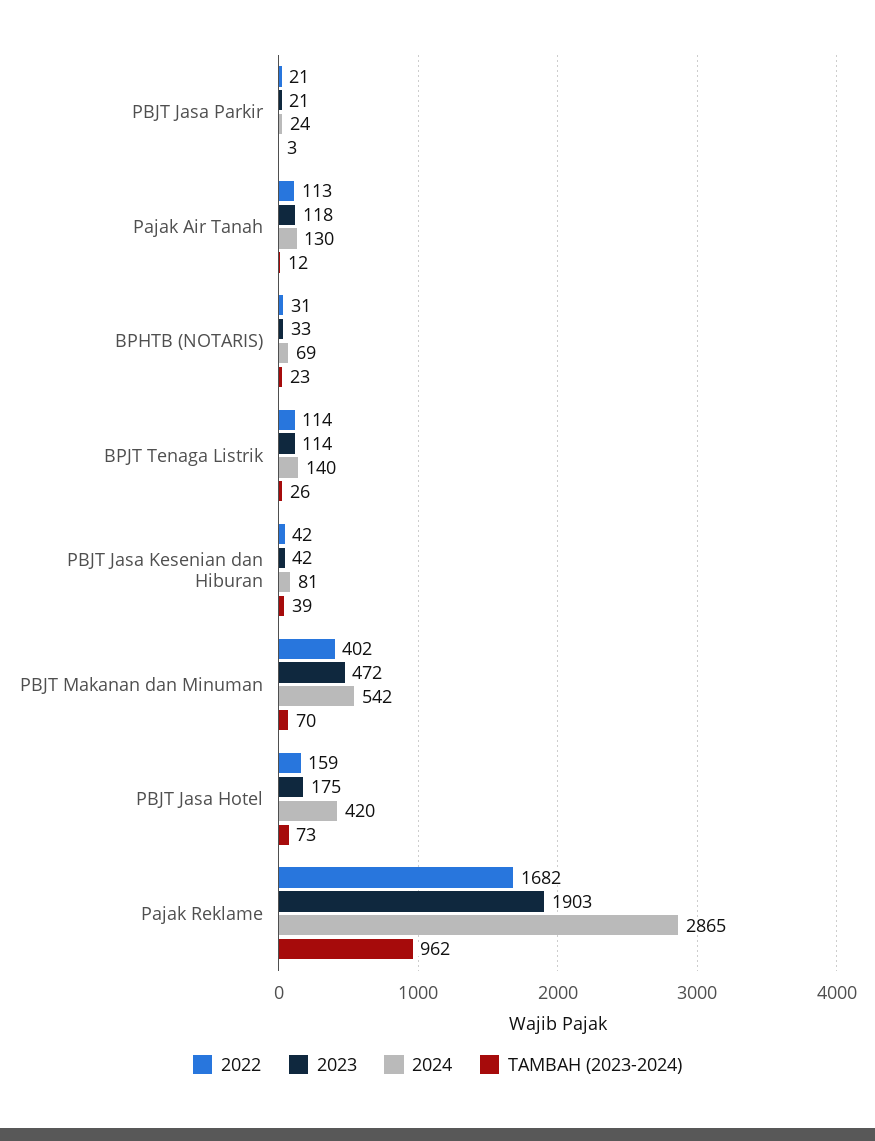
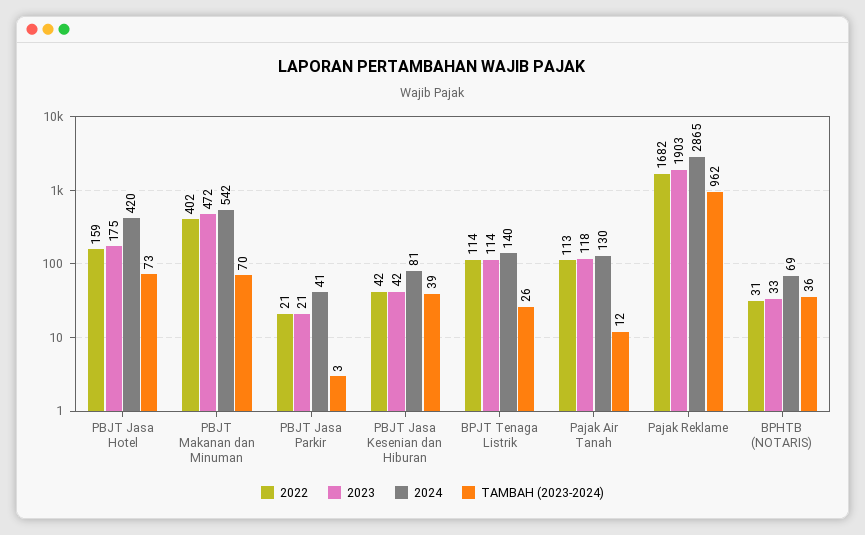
  {
    "2022": {
      "PBJT Jasa Parkir": 21,
      "Pajak Air Tanah": 113,
      "BPHTB (NOTARIS)": 31,
      "BPJT Tenaga Listrik": 114,
      "PBJT Jasa Kesenian dan Hiburan": 42,
      "PBJT Makanan dan Minuman": 402,
      "PBJT Jasa Hotel": 159,
      "Pajak Reklame": 1682
    },
    "2023": {
      "PBJT Jasa Parkir": 21,
      "Pajak Air Tanah": 118,
      "BPHTB (NOTARIS)": 33,
      "BPJT Tenaga Listrik": 114,
      "PBJT Jasa Kesenian dan Hiburan": 42,
      "PBJT Makanan dan Minuman": 472,
      "PBJT Jasa Hotel": 175,
      "Pajak Reklame": 1903
    },
    "2024": {
-     "PBJT Jasa Parkir": 24,
+     "PBJT Jasa Parkir": 41,
      "Pajak Air Tanah": 130,
      "BPHTB (NOTARIS)": 69,
      "BPJT Tenaga Listrik": 140,
      "PBJT Jasa Kesenian dan Hiburan": 81,
      "PBJT Makanan dan Minuman": 542,
      "PBJT Jasa Hotel": 420,
      "Pajak Reklame": 2865
    },
    "TAMBAH (2023-2024)": {
      "PBJT Jasa Parkir": 3,
      "Pajak Air Tanah": 12,
-     "BPHTB (NOTARIS)": 23,
+     "BPHTB (NOTARIS)": 36,
      "BPJT Tenaga Listrik": 26,
      "PBJT Jasa Kesenian dan Hiburan": 39,
      "PBJT Makanan dan Minuman": 70,
      "PBJT Jasa Hotel": 73,
      "Pajak Reklame": 962
    }
  }

